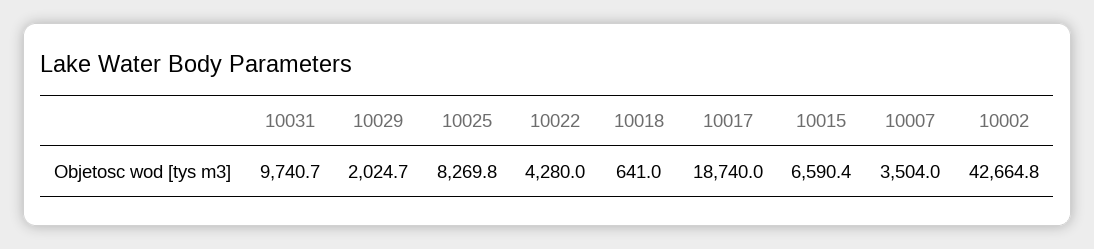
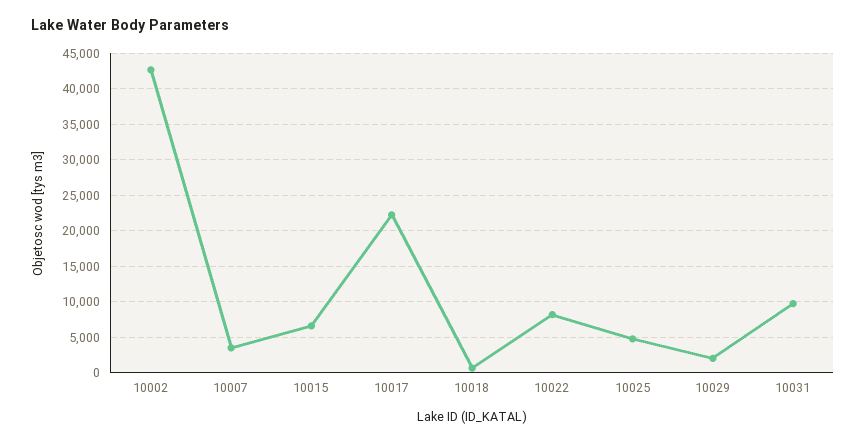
  {
    "10031": 9740.7,
    "10029": 2024.7,
-   "10025": 8269.8,
+   "10025": 5000,
-   "10022": 4280,
+   "10022": 8000,
    "10018": 641,
-   "10017": 18740,
+   "10017": 22000,
    "10015": 6590.4,
    "10007": 3504,
    "10002": 42664.8
  }

